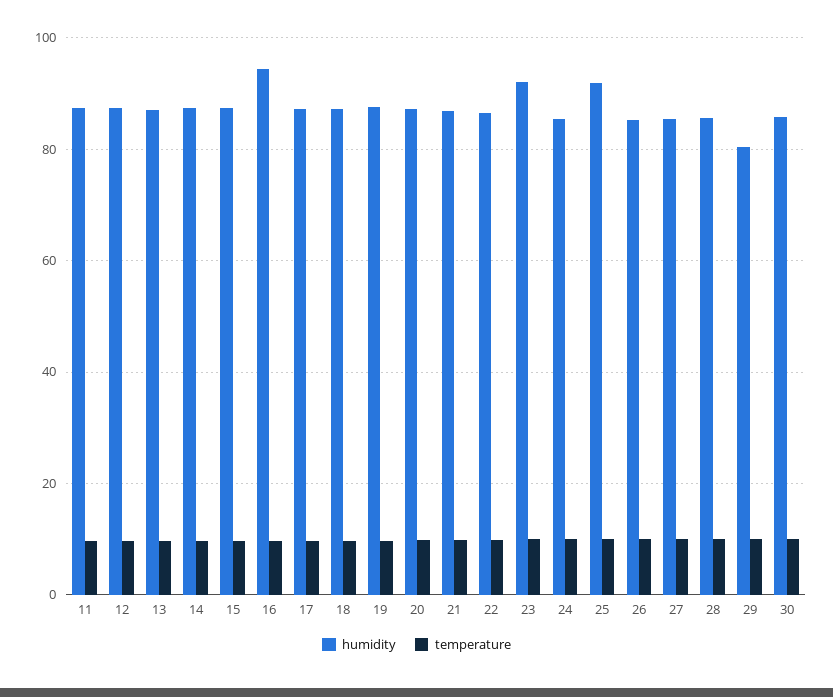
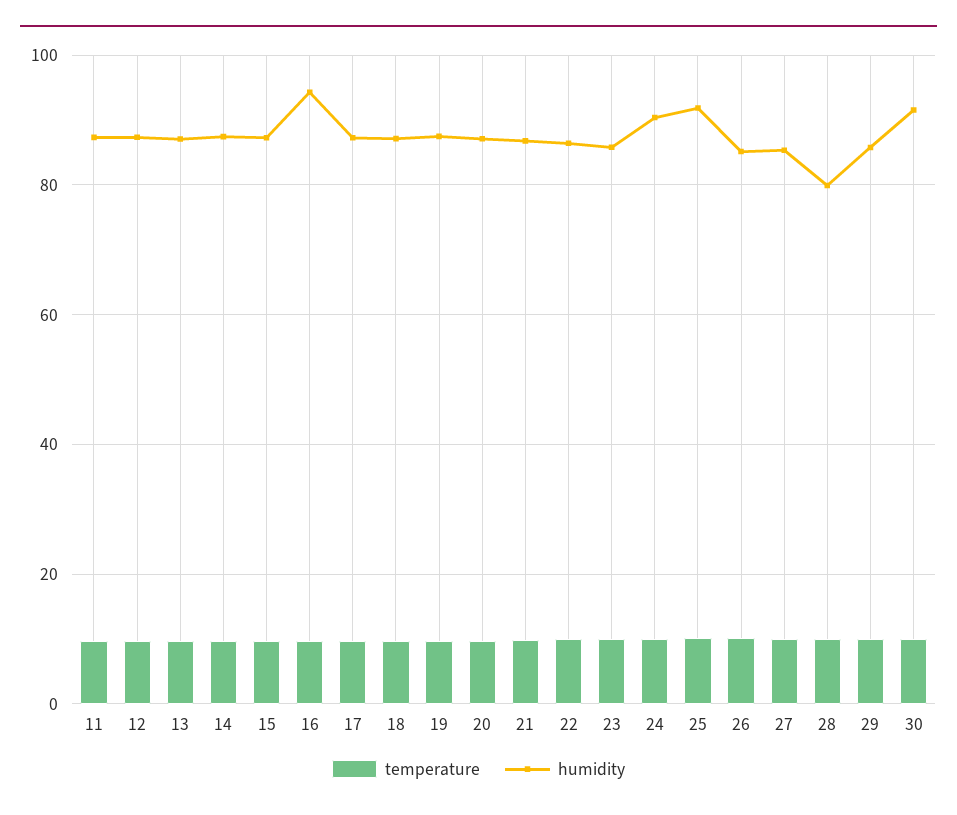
  {
    "humidity": {
      "11": 88,
      "12": 88,
      "13": 88,
      "14": 88,
      "15": 88,
      "16": 94,
      "17": 88,
      "18": 88,
      "19": 88,
      "20": 88,
      "21": 86,
      "22": 86,
-     "23": 92,
+     "23": 86,
-     "24": 86,
+     "24": 90,
      "25": 92,
      "26": 86,
      "27": 86,
-     "28": 86,
+     "28": 80,
-     "29": 80,
+     "29": 86,
-     "30": 86
+     "30": 92
    },
    "temperature": {
      "11": 10,
      "12": 10,
      "13": 10,
      "14": 10,
      "15": 10,
      "16": 10,
      "17": 10,
      "18": 10,
      "19": 10,
      "20": 10,
      "21": 10,
      "22": 10,
      "23": 10,
      "24": 10,
      "25": 10,
      "26": 10,
      "27": 10,
      "28": 10,
      "29": 10,
      "30": 10
    }
  }

